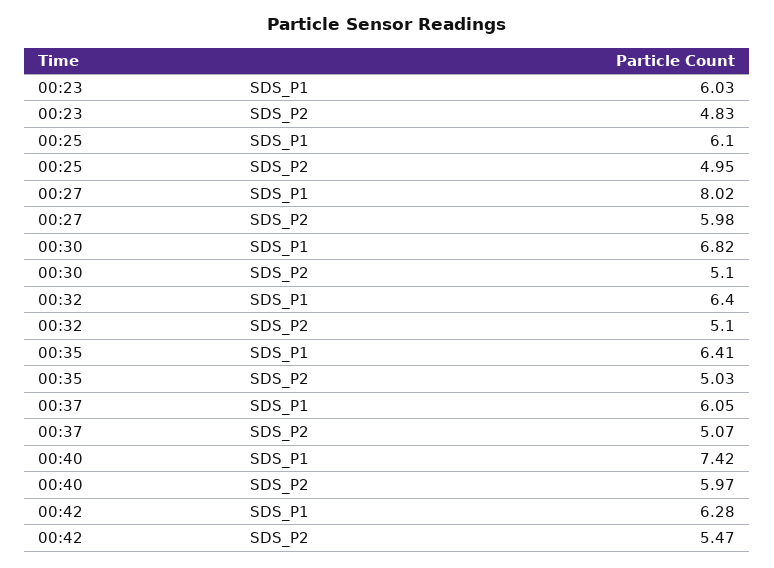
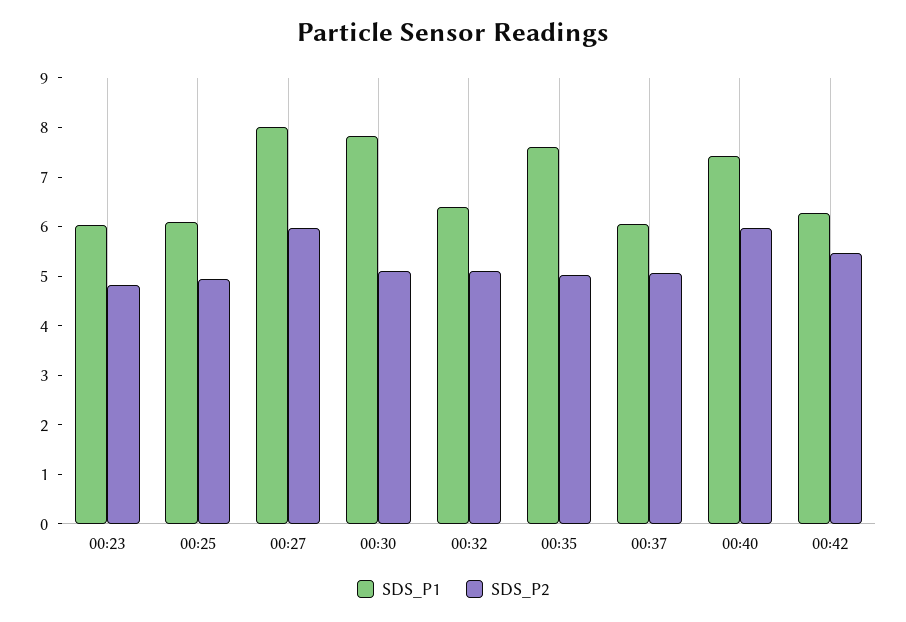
  {
    "SDS_P1": {
      "00:23": 6.03,
      "00:25": 6.1,
      "00:27": 8.02,
-     "00:30": 6.82,
+     "00:30": 7.8,
      "00:32": 6.4,
-     "00:35": 6.41,
+     "00:35": 7.6,
      "00:37": 6.05,
      "00:40": 7.42,
      "00:42": 6.28
    },
    "SDS_P2": {
      "00:23": 4.83,
      "00:25": 4.95,
      "00:27": 5.98,
      "00:30": 5.1,
      "00:32": 5.1,
      "00:35": 5.03,
      "00:37": 5.07,
      "00:40": 5.97,
      "00:42": 5.47
    }
  }

